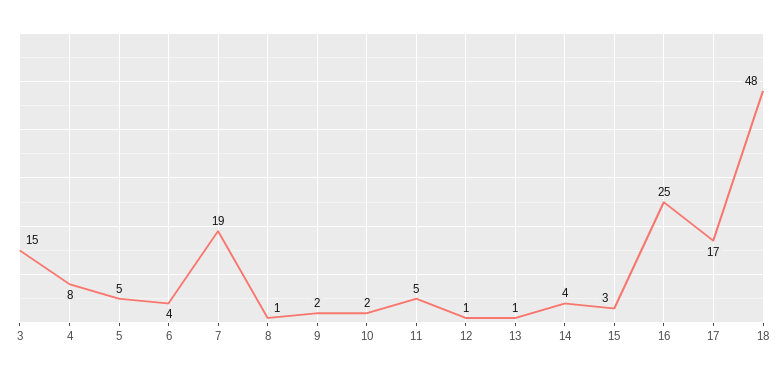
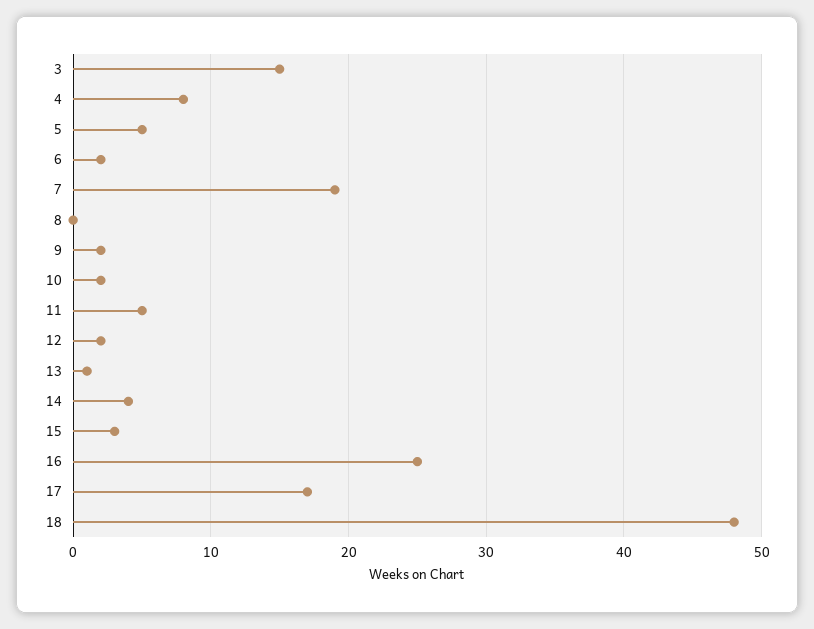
  {
    "3": 15,
    "4": 8,
    "5": 5,
-   "6": 4,
+   "6": 2,
    "7": 19,
-   "8": 1,
+   "8": 0,
    "9": 2,
    "10": 2,
    "11": 5,
-   "12": 1,
+   "12": 2,
    "13": 1,
    "14": 4,
    "15": 3,
    "16": 25,
    "17": 17,
    "18": 48
  }

